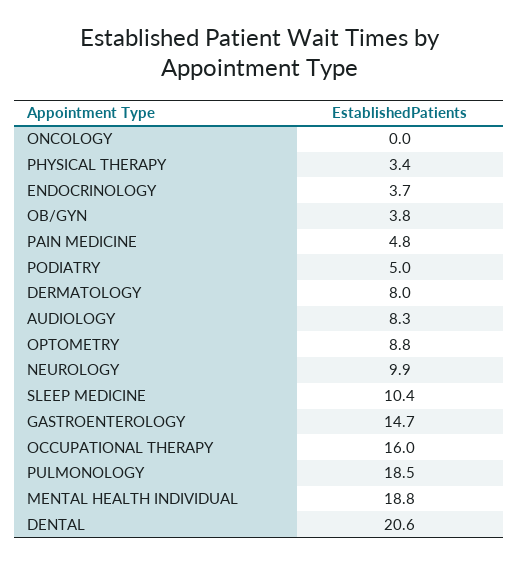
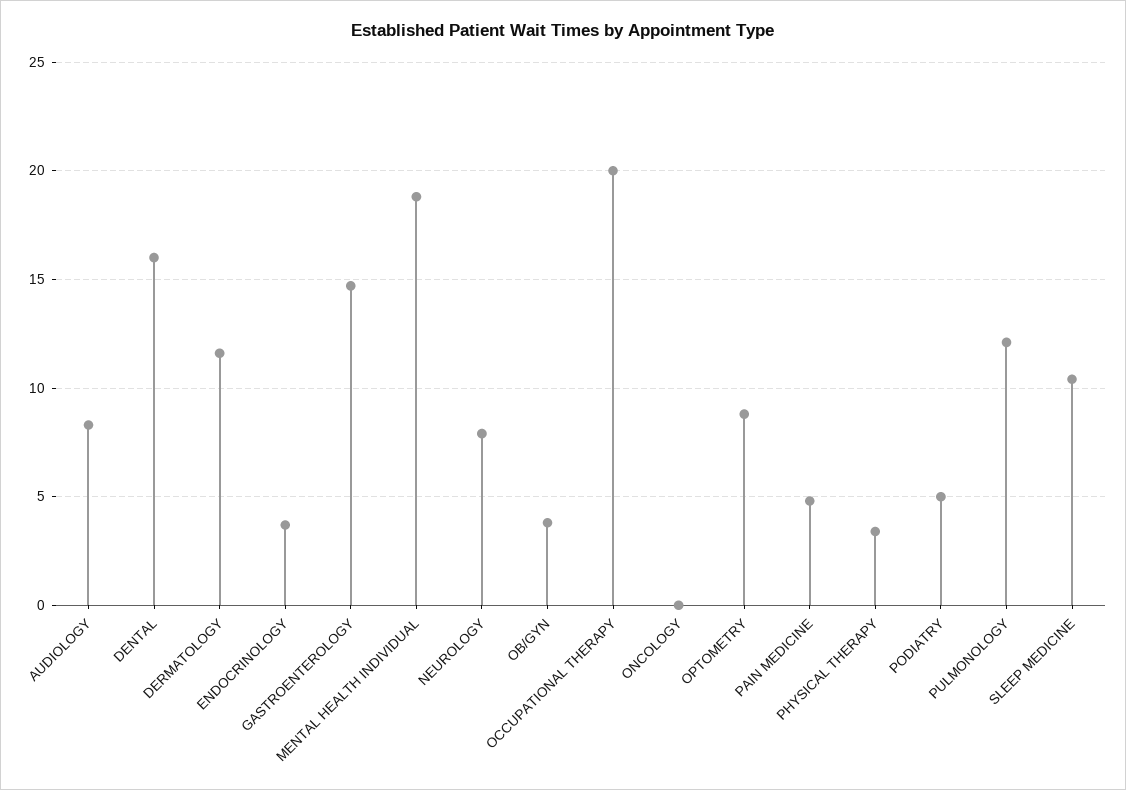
  {
    "ONCOLOGY": 0,
    "PHYSICAL THERAPY": 3.4,
    "ENDOCRINOLOGY": 3.7,
    "OB/GYN": 3.8,
    "PAIN MEDICINE": 4.8,
    "PODIATRY": 5,
-   "DERMATOLOGY": 8,
+   "DERMATOLOGY": 11.5,
    "AUDIOLOGY": 8.3,
    "OPTOMETRY": 8.8,
-   "NEUROLOGY": 9.9,
+   "NEUROLOGY": 8,
    "SLEEP MEDICINE": 10.4,
    "GASTROENTEROLOGY": 14.7,
-   "OCCUPATIONAL THERAPY": 16,
+   "OCCUPATIONAL THERAPY": 20,
-   "PULMONOLOGY": 18.5,
+   "PULMONOLOGY": 12,
    "MENTAL HEALTH INDIVIDUAL": 18.8,
-   "DENTAL": 20.6
+   "DENTAL": 16
  }

